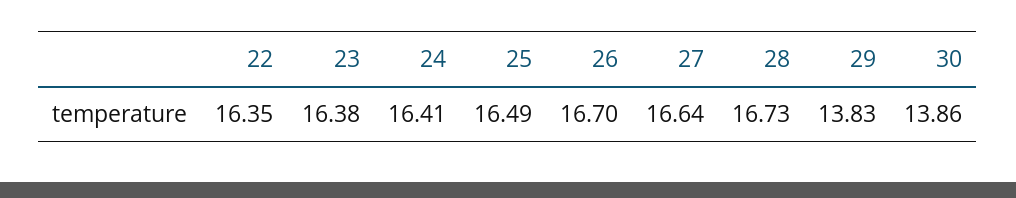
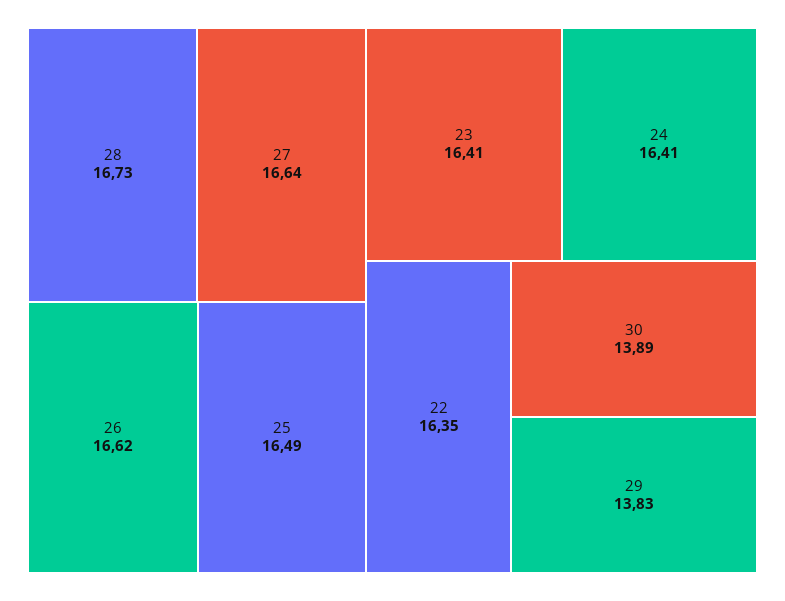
  {
    "22": 16.35,
-   "23": 16.38,
+   "23": 16.41,
    "24": 16.41,
    "25": 16.49,
-   "26": 16.7,
+   "26": 16.62,
    "27": 16.64,
    "28": 16.73,
    "29": 13.83,
-   "30": 13.86
+   "30": 13.89
  }

